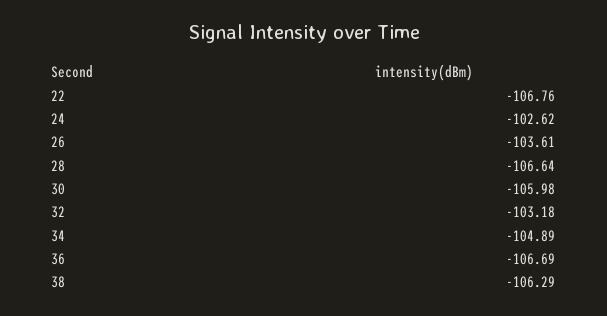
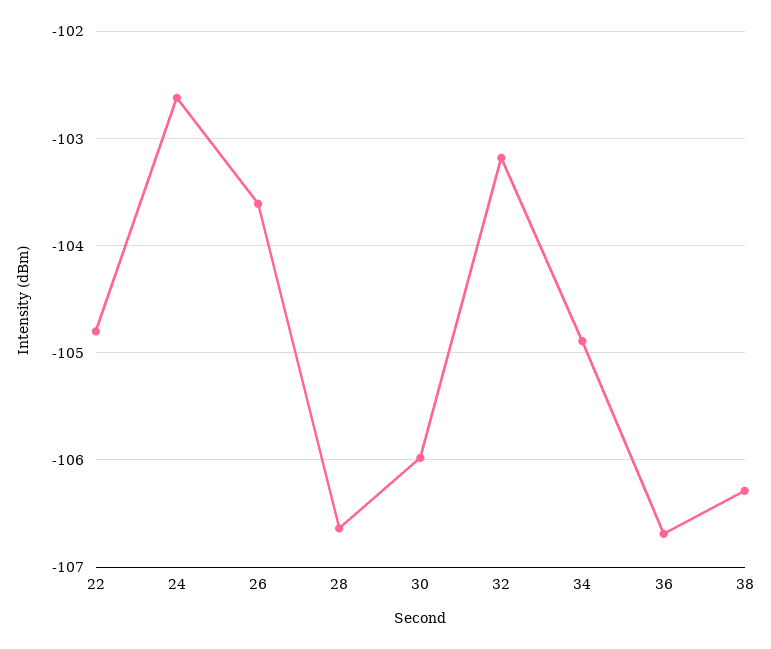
  {
-   "22": -106.76,
+   "22": -104.8,
    "24": -102.62,
    "26": -103.61,
    "28": -106.64,
    "30": -105.98,
    "32": -103.18,
    "34": -104.89,
    "36": -106.69,
    "38": -106.29
  }

